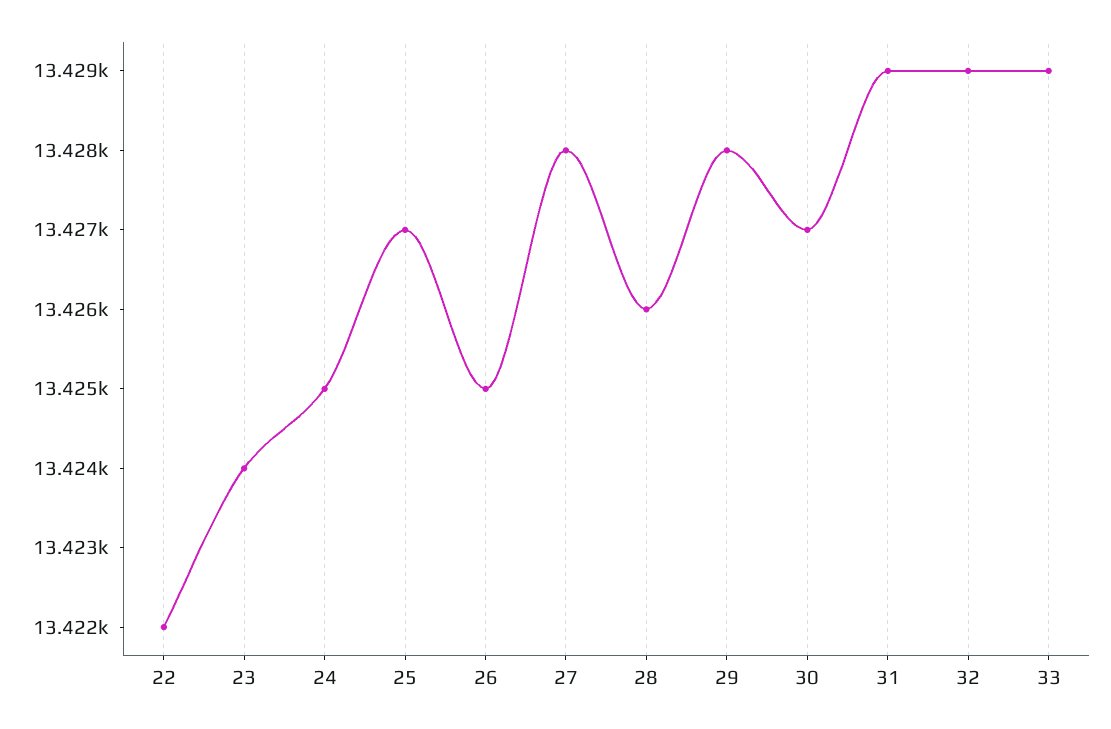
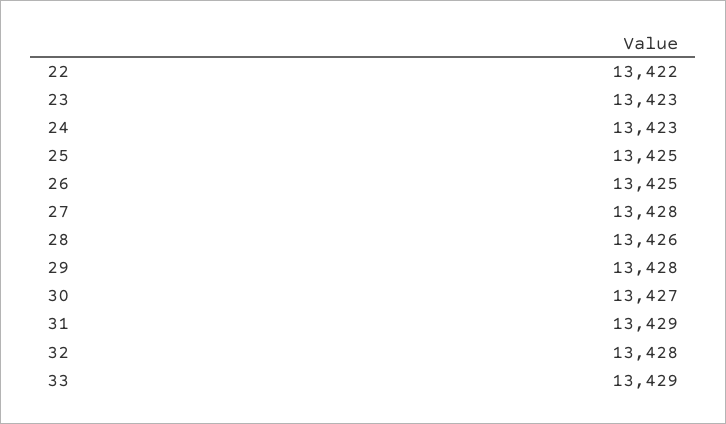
  {
    "22": 13422,
-   "23": 13424,
+   "23": 13423,
-   "24": 13425,
+   "24": 13423,
-   "25": 13427,
+   "25": 13425,
    "26": 13425,
    "27": 13428,
    "28": 13426,
    "29": 13428,
    "30": 13427,
    "31": 13429,
-   "32": 13429,
+   "32": 13428,
    "33": 13429
  }

